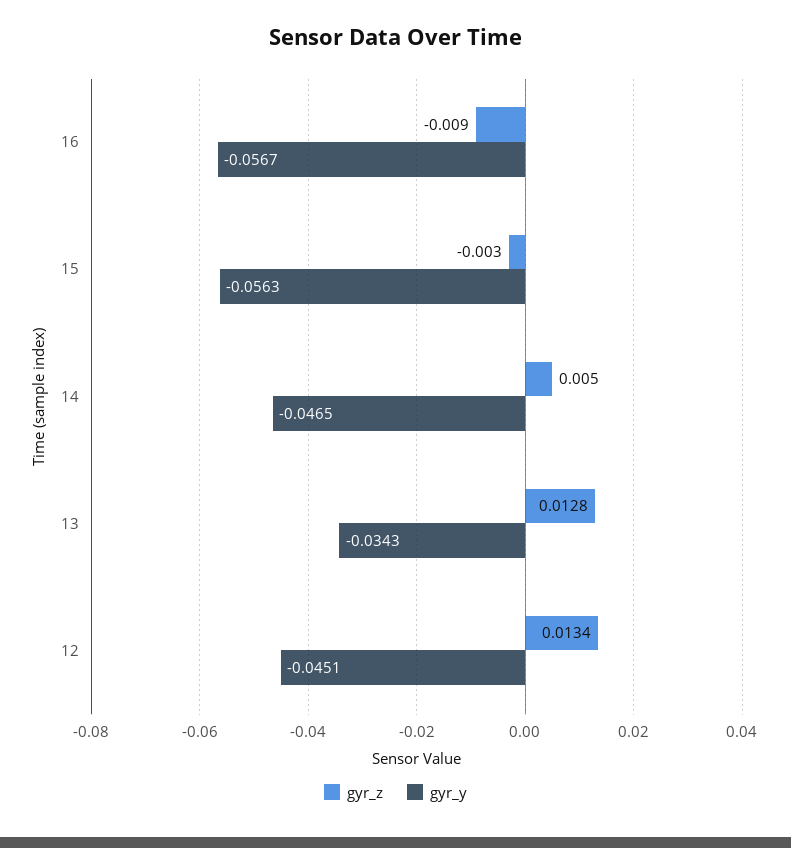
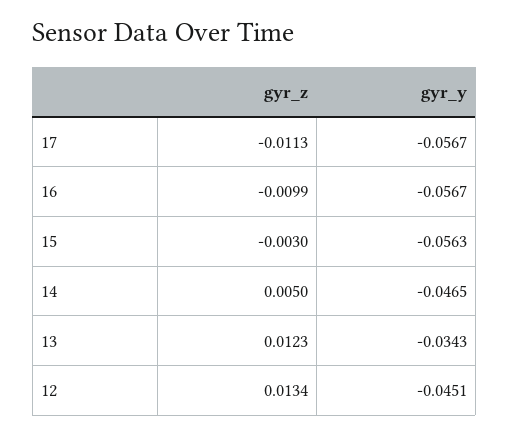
  {
    "gyr_z": {
-     "16": -0.009,
+     "16": -0.0099,
      "15": -0.003,
      "14": 0.005,
-     "13": 0.0128,
+     "13": 0.0123,
-     "12": 0.0134
+     "12": 0.0134,
+     "17": -0.0113
    },
    "gyr_y": {
      "16": -0.0567,
      "15": -0.0563,
      "14": -0.0465,
      "13": -0.0343,
-     "12": -0.0451
+     "12": -0.0451,
+     "17": -0.0567
    }
  }

